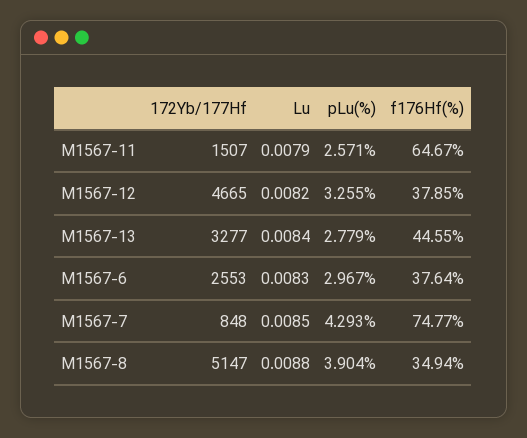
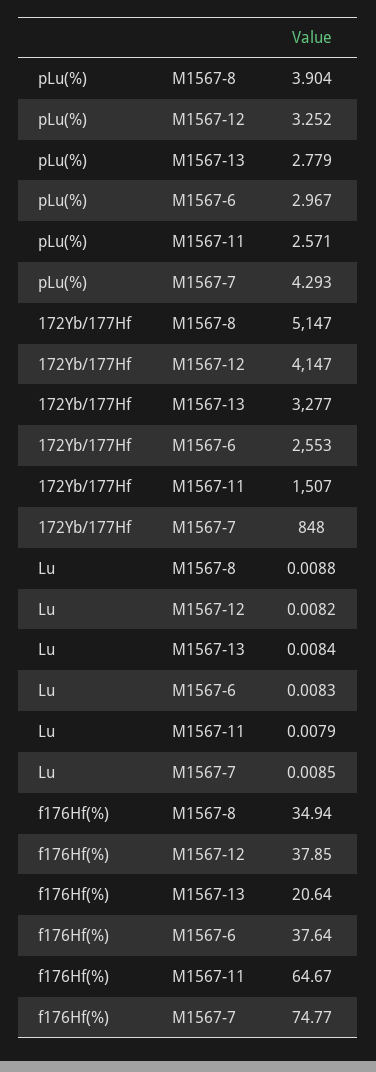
  {
    "172Yb/177Hf": {
      "M1567-11": 1507,
-     "M1567-12": 4665,
+     "M1567-12": 4147,
      "M1567-13": 3277,
      "M1567-6": 2553,
      "M1567-7": 848,
      "M1567-8": 5147
    },
    "Lu": {
      "M1567-11": 0.0079,
      "M1567-12": 0.0082,
      "M1567-13": 0.0084,
      "M1567-6": 0.0083,
      "M1567-7": 0.0085,
      "M1567-8": 0.0088
    },
    "pLu(%)": {
      "M1567-11": 2.571,
-     "M1567-12": 3.255,
+     "M1567-12": 3.252,
      "M1567-13": 2.779,
      "M1567-6": 2.967,
      "M1567-7": 4.293,
      "M1567-8": 3.904
    },
    "f176Hf(%)": {
      "M1567-11": 64.67,
      "M1567-12": 37.85,
-     "M1567-13": 44.55,
+     "M1567-13": 20.64,
      "M1567-6": 37.64,
      "M1567-7": 74.77,
      "M1567-8": 34.94
    }
  }

